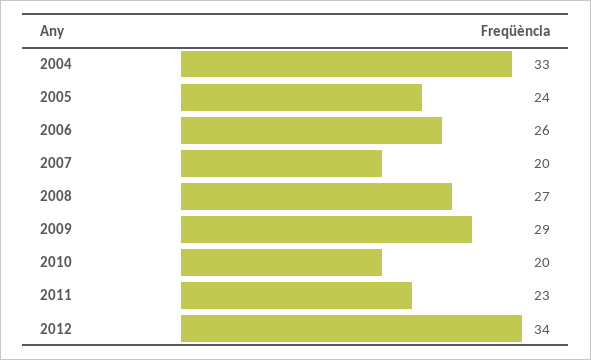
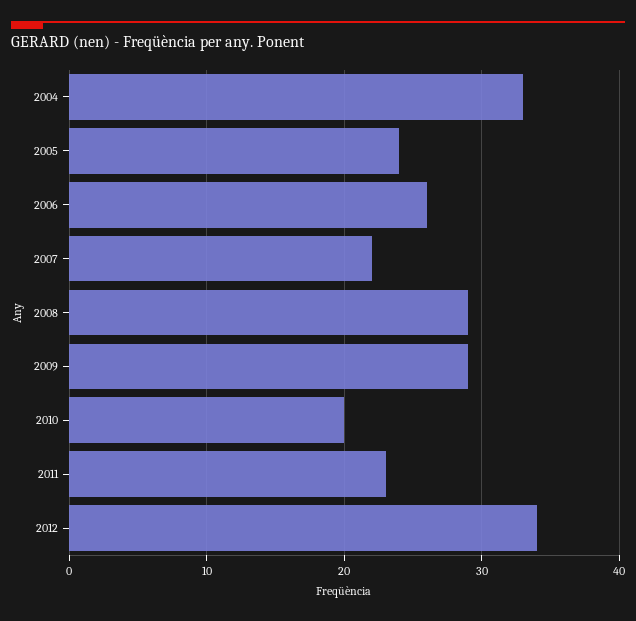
  {
    "2004": 33,
    "2005": 24,
    "2006": 26,
-   "2007": 20,
+   "2007": 22,
-   "2008": 27,
+   "2008": 29,
    "2009": 29,
    "2010": 20,
    "2011": 23,
    "2012": 34
  }

